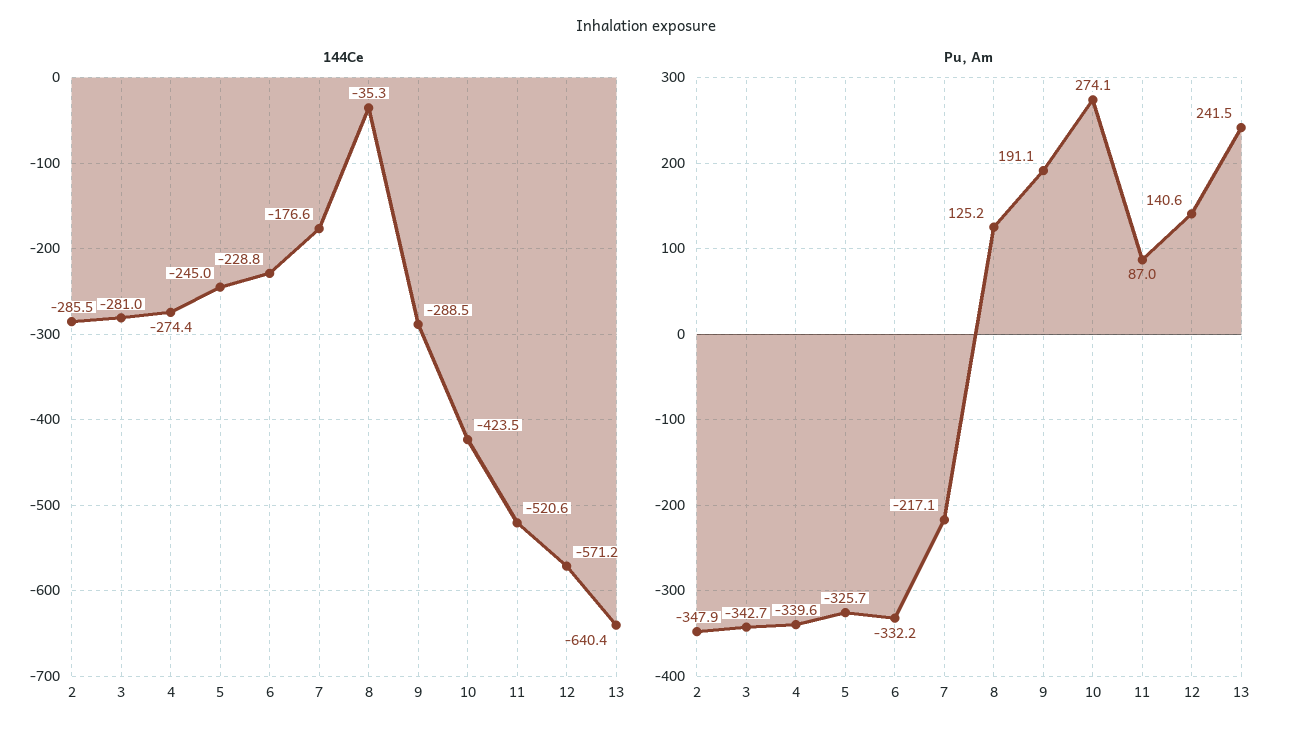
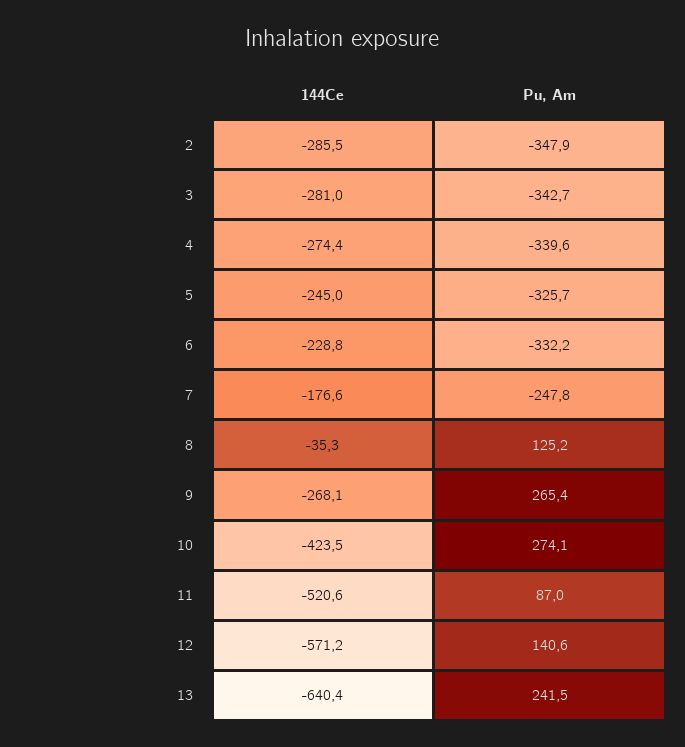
  {
    "144Ce": {
      "2": -285.5,
      "3": -281,
      "4": -274.4,
      "5": -245,
      "6": -228.8,
      "7": -176.6,
      "8": -35.3,
-     "9": -288.5,
+     "9": -268.1,
      "10": -423.5,
      "11": -520.6,
      "12": -571.2,
      "13": -640.4
    },
    "Pu, Am": {
      "2": -347.9,
      "3": -342.7,
      "4": -339.6,
      "5": -325.7,
      "6": -332.2,
-     "7": -217.1,
+     "7": -247.8,
      "8": 125.2,
-     "9": 191.1,
+     "9": 265.4,
      "10": 274.1,
      "11": 87,
      "12": 140.6,
      "13": 241.5
    }
  }

